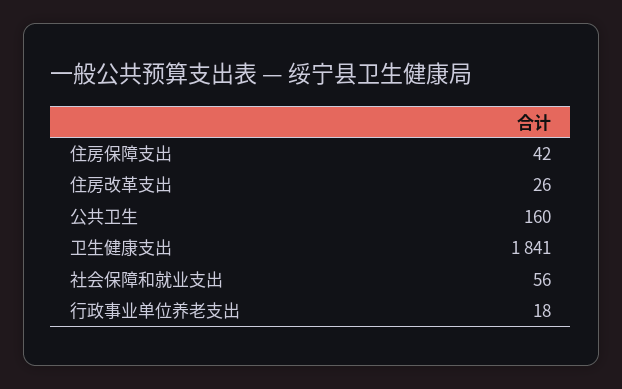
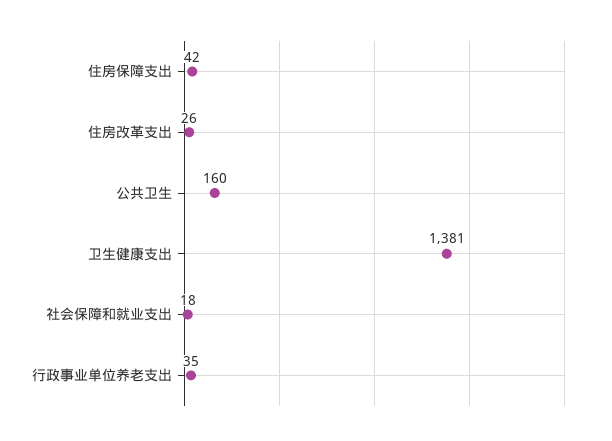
  {
    "住房保障支出": 42,
    "住房改革支出": 26,
    "公共卫生": 160,
-   "卫生健康支出": 1841,
+   "卫生健康支出": 1381,
-   "社会保障和就业支出": 56,
+   "社会保障和就业支出": 18,
-   "行政事业单位养老支出": 18
+   "行政事业单位养老支出": 35
  }

